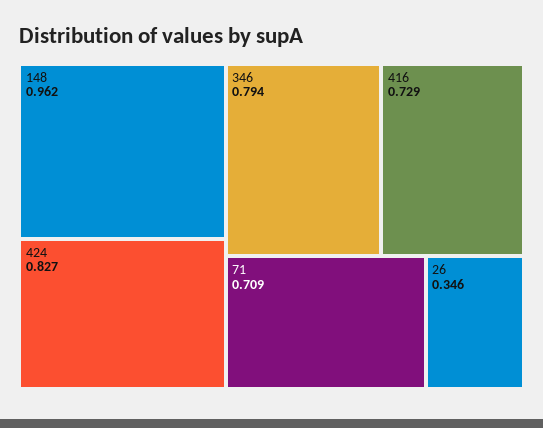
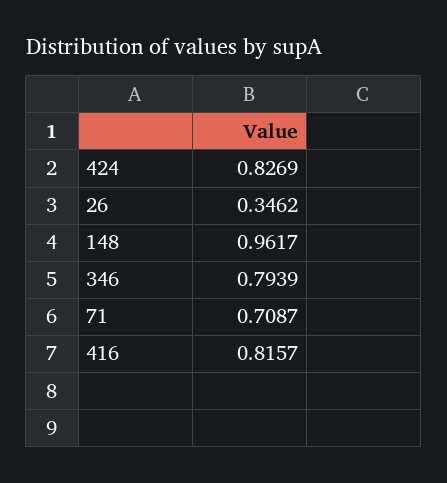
  {
    "148": 0.9617,
    "424": 0.8269,
    "346": 0.7939,
-   "416": 0.729,
+   "416": 0.8157,
    "71": 0.7087,
    "26": 0.3462
  }

